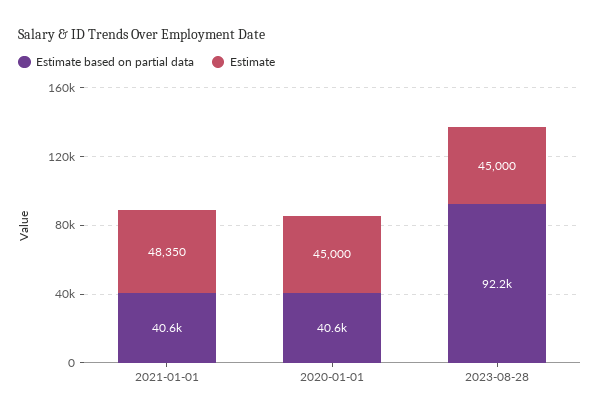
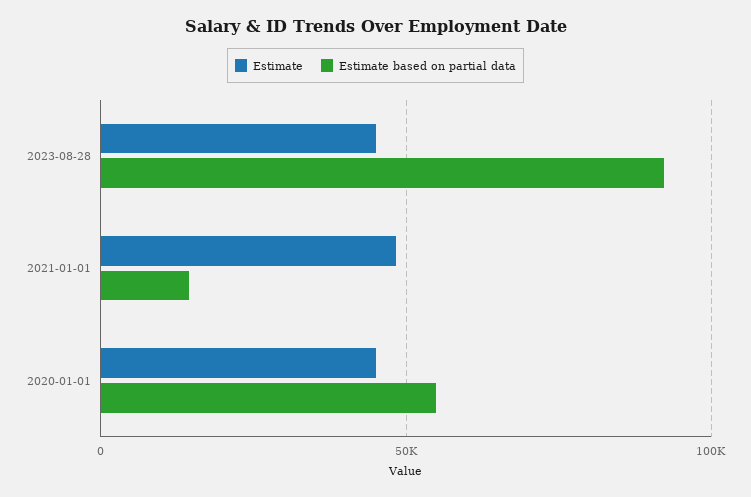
  {
    "Estimate based on partial data": {
-     "2021-01-01": 40600,
+     "2021-01-01": 15000,
-     "2020-01-01": 40600,
+     "2020-01-01": 55000,
      "2023-08-28": 92200
    },
    "Estimate": {
      "2021-01-01": 48350,
      "2020-01-01": 45000,
      "2023-08-28": 45000
    }
  }

